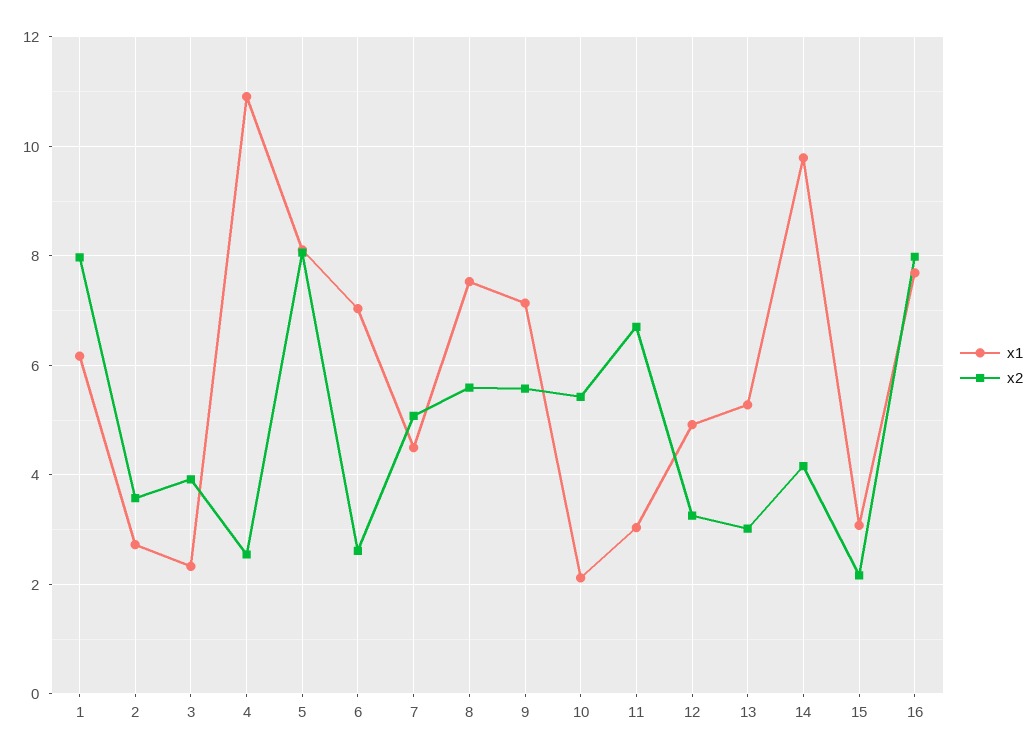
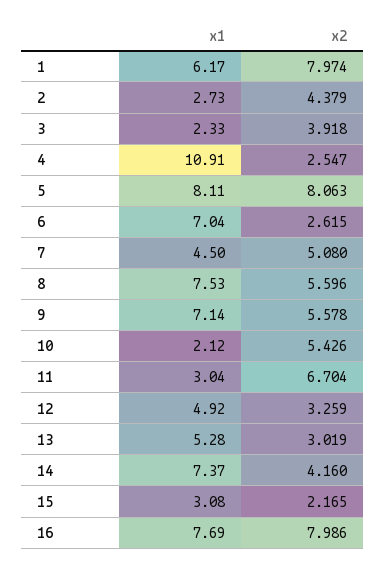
  {
    "x1": {
      "1": 6.17,
      "2": 2.73,
      "3": 2.33,
      "4": 10.91,
      "5": 8.11,
      "6": 7.04,
      "7": 4.5,
      "8": 7.53,
      "9": 7.14,
      "10": 2.12,
      "11": 3.04,
      "12": 4.92,
      "13": 5.28,
-     "14": 9.8,
+     "14": 7.37,
      "15": 3.08,
      "16": 7.69
    },
    "x2": {
      "1": 7.974,
-     "2": 3.6,
+     "2": 4.379,
      "3": 3.918,
      "4": 2.547,
      "5": 8.063,
      "6": 2.615,
      "7": 5.08,
      "8": 5.596,
      "9": 5.578,
      "10": 5.426,
      "11": 6.704,
      "12": 3.259,
      "13": 3.019,
      "14": 4.16,
      "15": 2.165,
      "16": 7.986
    }
  }

